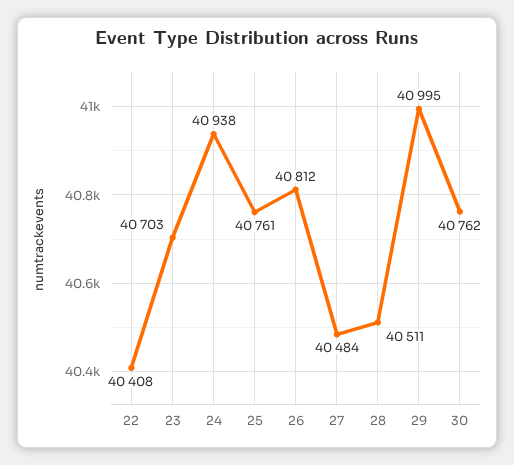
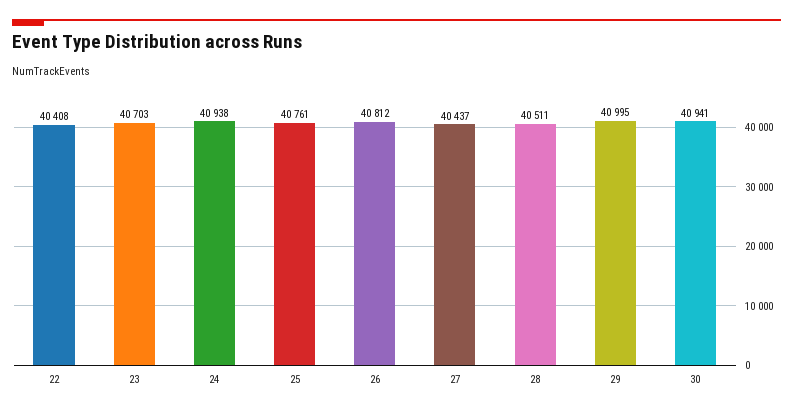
  {
    "22": 40408,
    "23": 40703,
    "24": 40938,
    "25": 40761,
    "26": 40812,
-   "27": 40484,
+   "27": 40437,
    "28": 40511,
    "29": 40995,
-   "30": 40762
+   "30": 40941
  }

